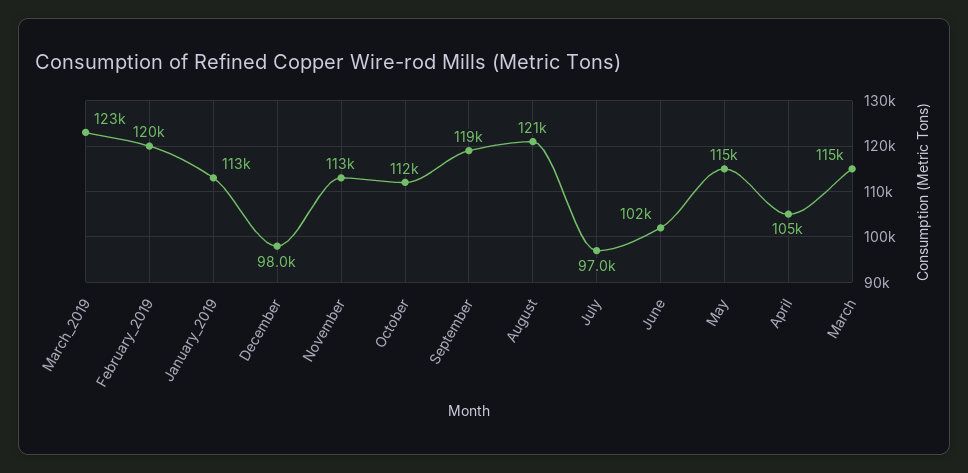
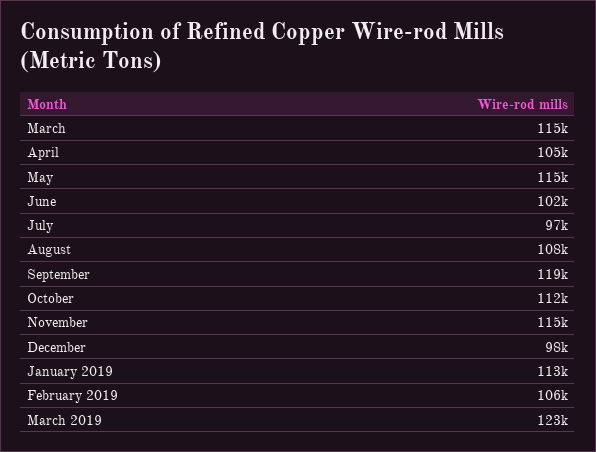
  {
    "March_2019": 123000,
-   "February_2019": 120000,
+   "February_2019": 106000,
    "January_2019": 113000,
    "December": 98000,
-   "November": 113000,
+   "November": 115000,
    "October": 112000,
    "September": 119000,
-   "August": 121000,
+   "August": 108000,
    "July": 97000,
    "June": 102000,
    "May": 115000,
    "April": 105000,
    "March": 115000
  }

